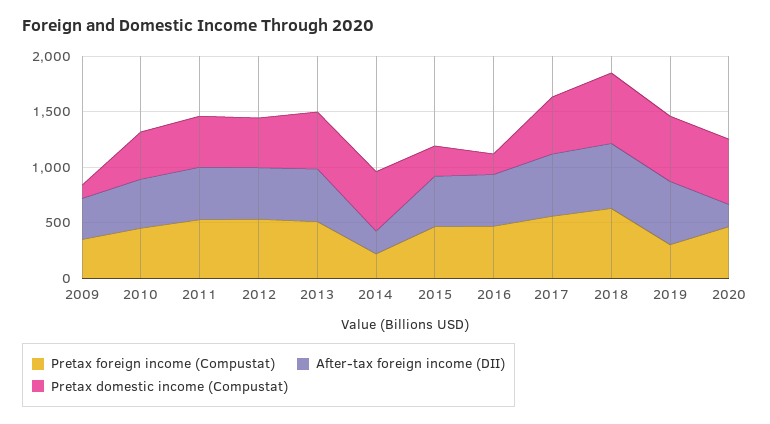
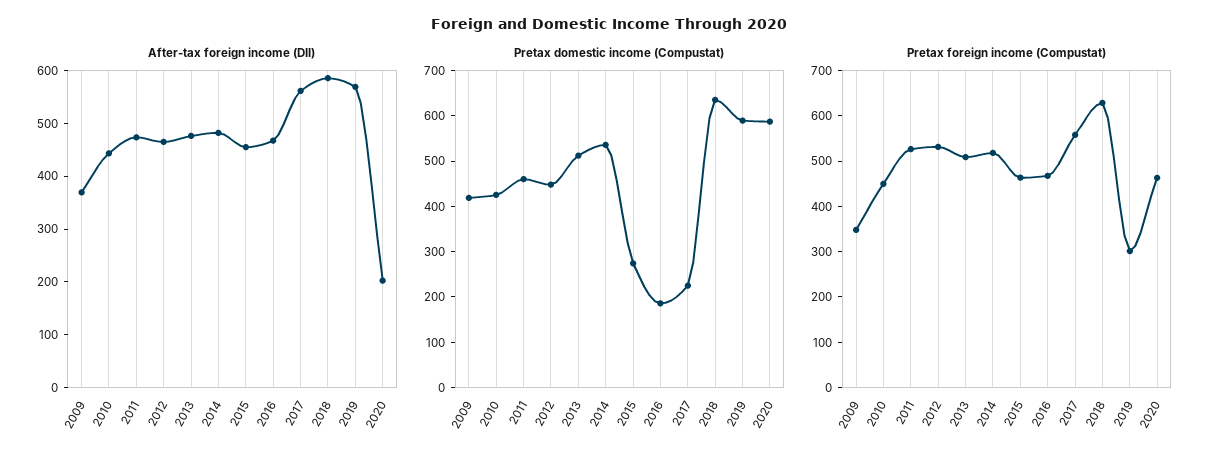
  {
    "Pretax foreign income (Compustat)": {
      "2009": 340,
      "2010": 440,
      "2011": 520,
      "2012": 540,
      "2013": 500,
-     "2014": 200,
+     "2014": 520,
      "2015": 460,
      "2016": 460,
      "2017": 560,
      "2018": 620,
      "2019": 300,
      "2020": 460
    },
    "After-tax foreign income (DII)": {
      "2009": 360,
      "2010": 440,
      "2011": 480,
      "2012": 460,
      "2013": 480,
-     "2014": 200,
+     "2014": 480,
      "2015": 460,
      "2016": 460,
      "2017": 560,
      "2018": 580,
      "2019": 560,
      "2020": 200
    },
    "Pretax domestic income (Compustat)": {
-     "2009": 100,
+     "2009": 420,
      "2010": 420,
      "2011": 460,
      "2012": 440,
      "2013": 520,
      "2014": 540,
      "2015": 280,
      "2016": 180,
-     "2017": 500,
+     "2017": 220,
      "2018": 640,
      "2019": 580,
      "2020": 580
    }
  }

